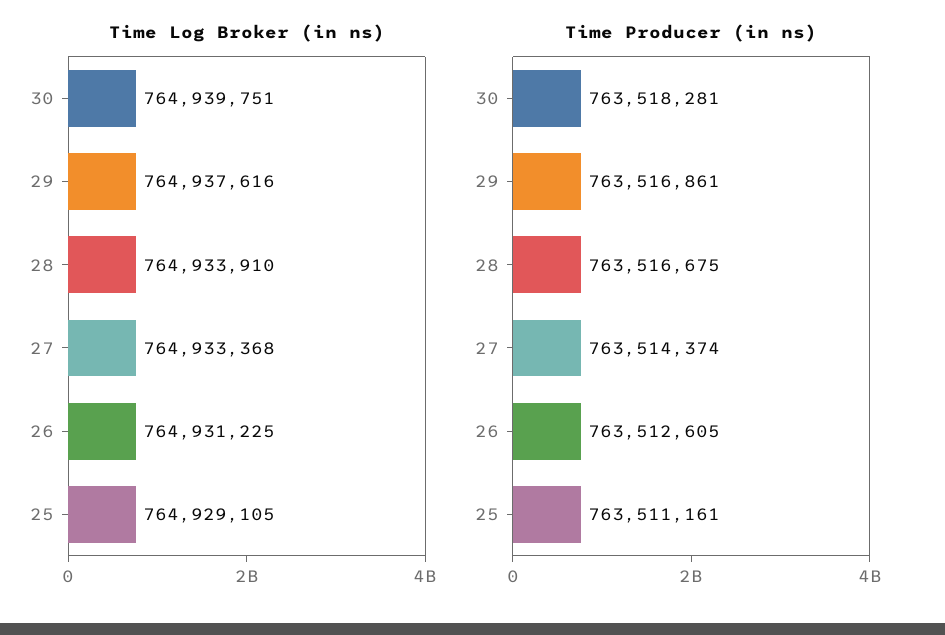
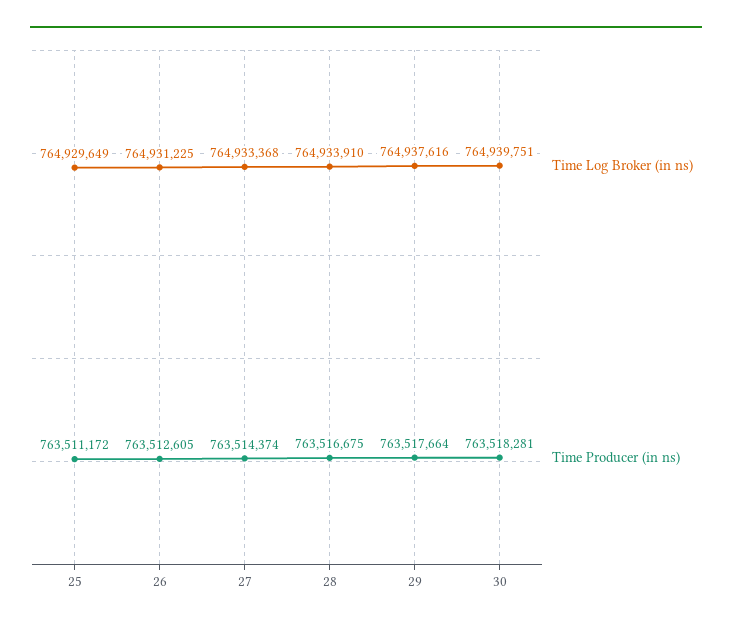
  {
    "Time Log Broker (in ns)": {
      "30": 764939751,
      "29": 764937616,
      "28": 764933910,
      "27": 764933368,
      "26": 764931225,
-     "25": 764929105
+     "25": 764929649
    },
    "Time Producer (in ns)": {
      "30": 763518281,
-     "29": 763516861,
+     "29": 763517664,
      "28": 763516675,
      "27": 763514374,
      "26": 763512605,
-     "25": 763511161
+     "25": 763511172
    }
  }

